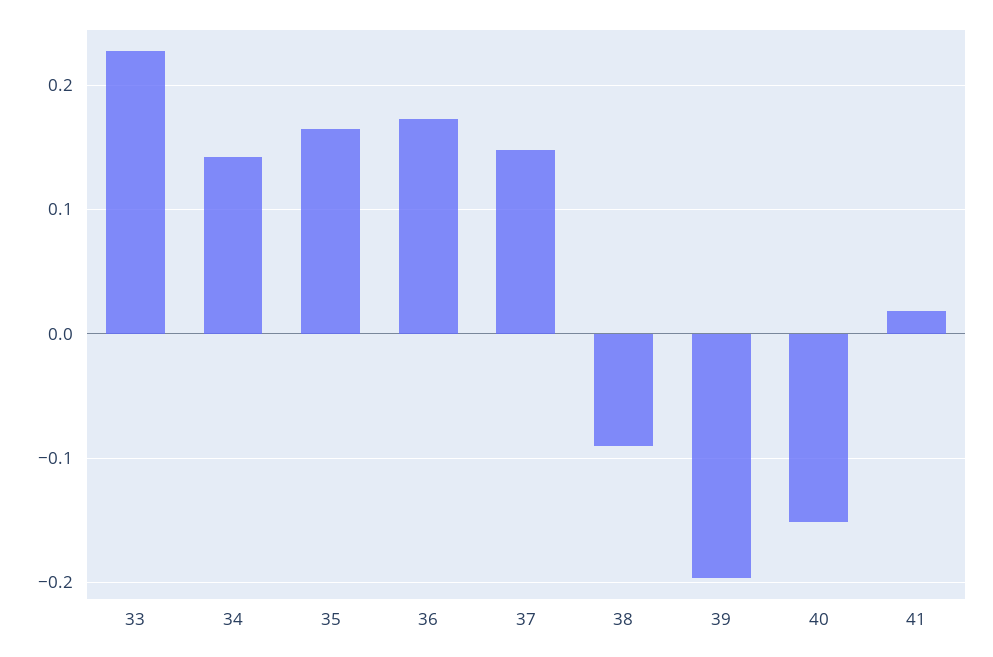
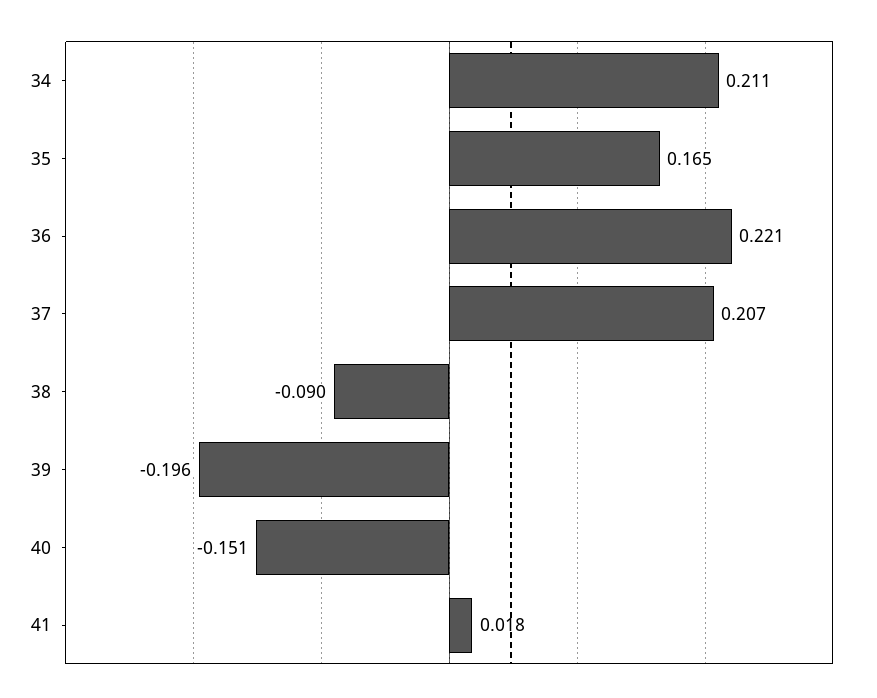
  {
-   "33": 0.23,
-   "34": 0.14,
+   "34": 0.211,
    "35": 0.165,
-   "36": 0.17,
+   "36": 0.221,
-   "37": 0.15,
+   "37": 0.207,
    "38": -0.09,
    "39": -0.196,
    "40": -0.151,
    "41": 0.018
  }

